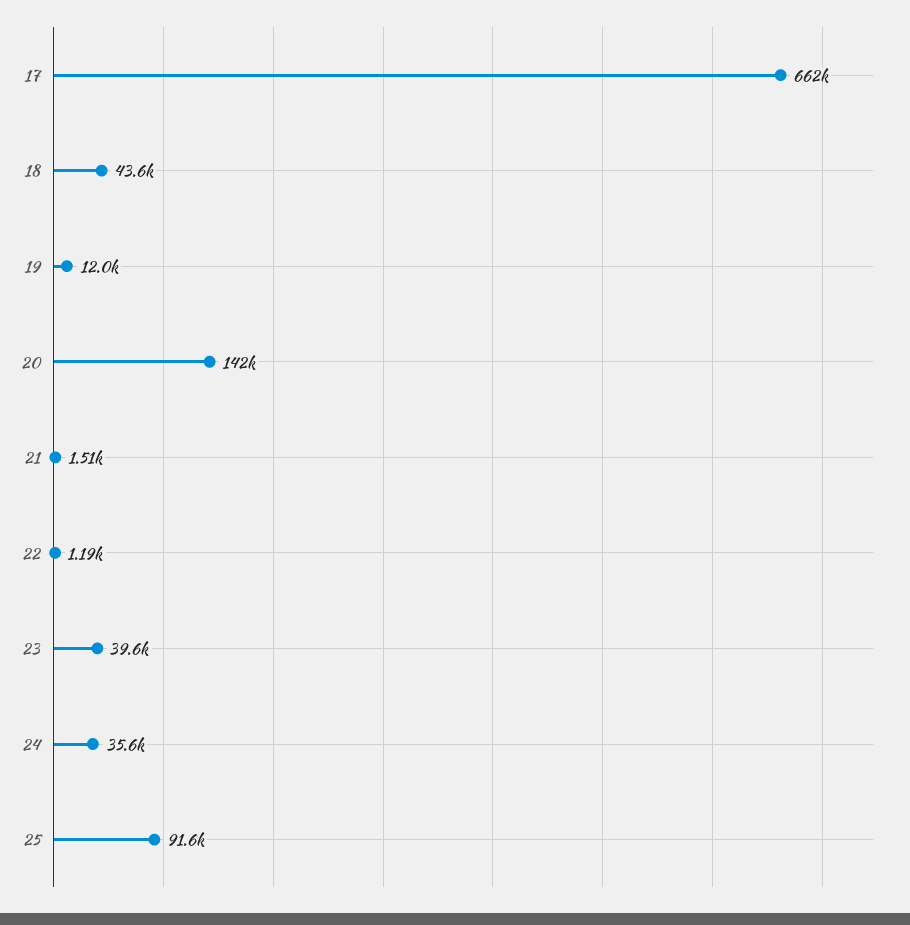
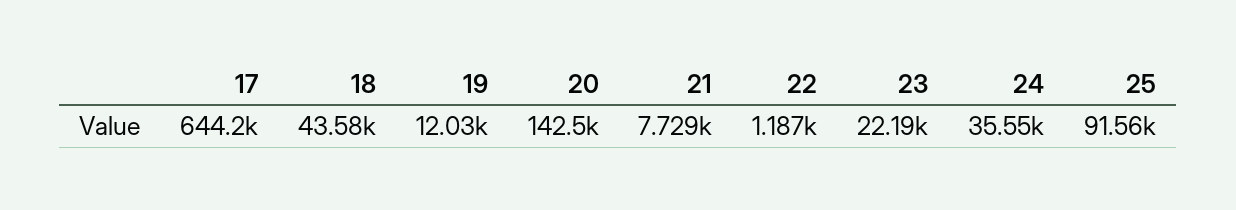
  {
-   "17": 662000,
+   "17": 644200,
    "18": 43580,
    "19": 12030,
    "20": 142500,
-   "21": 1510,
+   "21": 7729,
    "22": 1187,
-   "23": 39600,
+   "23": 22190,
    "24": 35550,
    "25": 91560
  }

